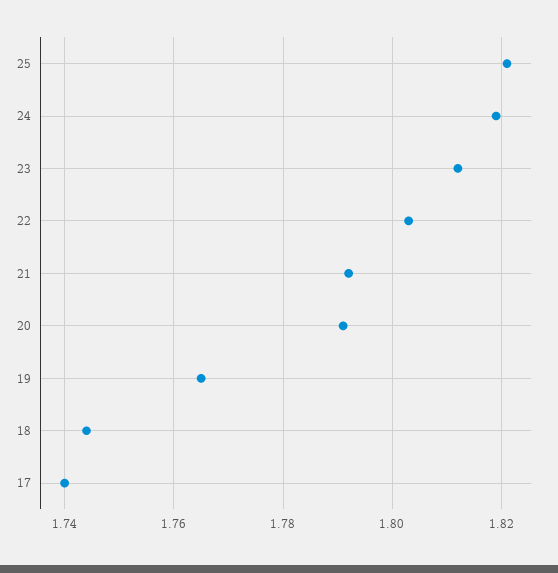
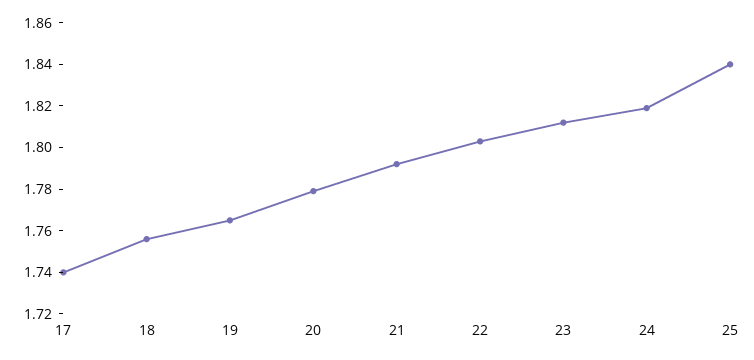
  {
-   "25": 1.82,
+   "25": 1.84,
    "24": 1.82,
    "23": 1.81,
    "22": 1.805,
    "21": 1.79,
-   "20": 1.79,
+   "20": 1.78,
    "19": 1.765,
-   "18": 1.745,
+   "18": 1.755,
    "17": 1.74
  }

